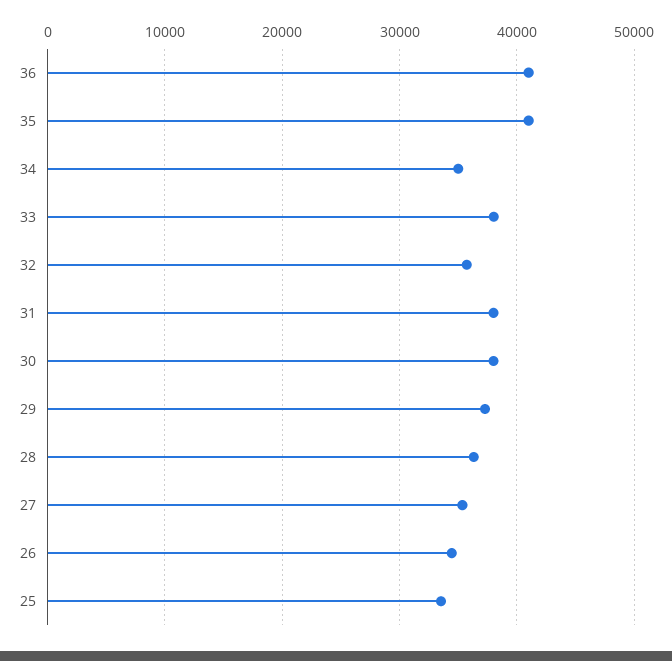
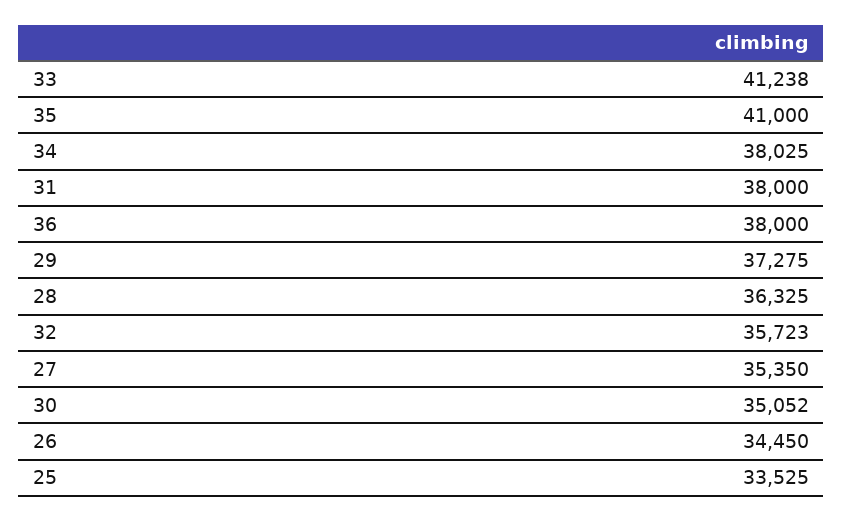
  {
-   "36": 41000,
+   "36": 38000,
    "35": 41000,
-   "34": 35000,
+   "34": 38025,
-   "33": 38000,
+   "33": 41238,
    "32": 35723,
    "31": 38000,
-   "30": 38000,
+   "30": 35052,
    "29": 37275,
    "28": 36325,
    "27": 35350,
    "26": 34450,
    "25": 33525
  }

